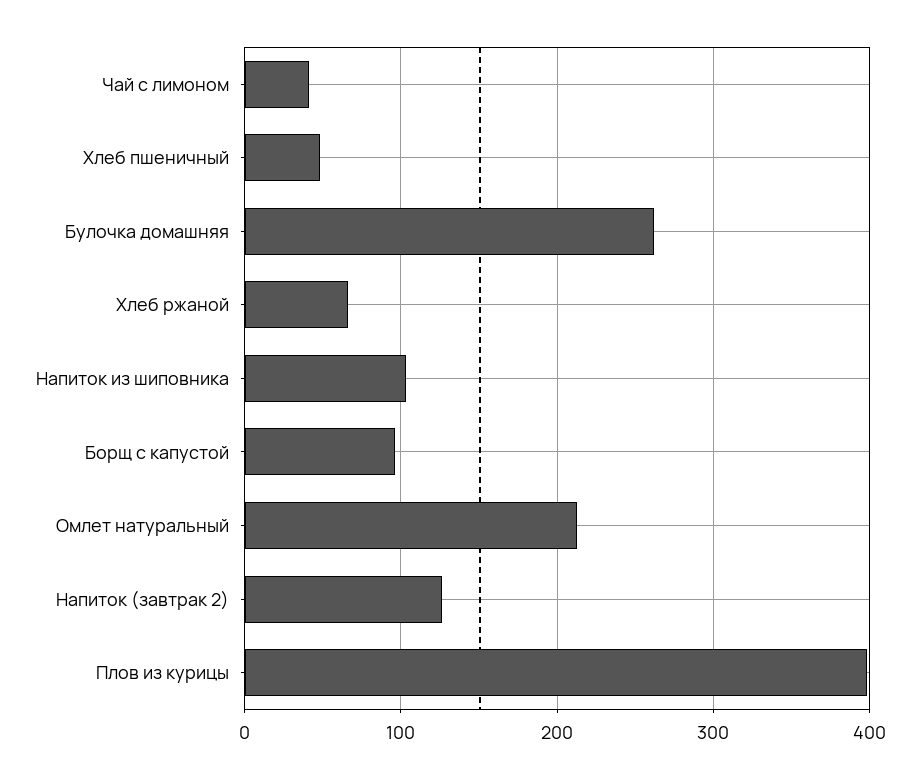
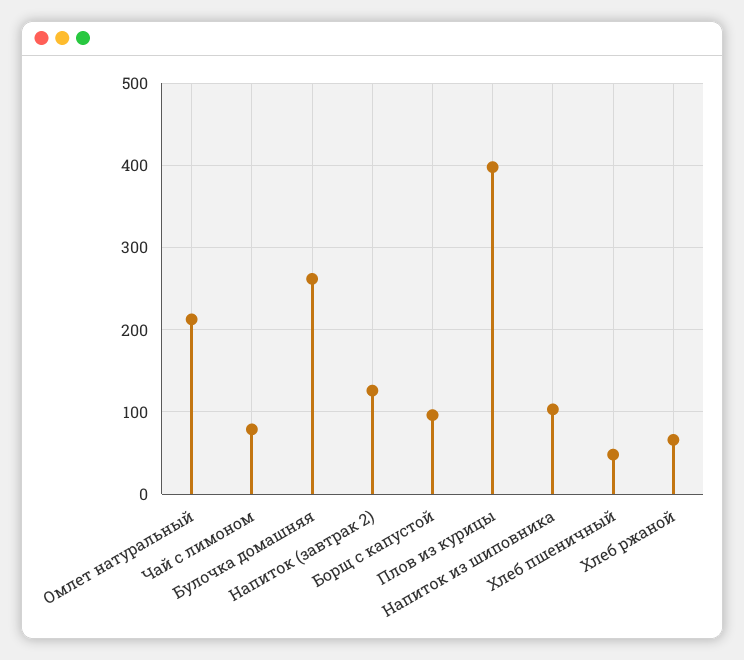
  {
-   "Чай с лимоном": 40,
+   "Чай с лимоном": 80,
    "Хлеб пшеничный": 50,
    "Булочка домашняя": 260,
    "Хлеб ржаной": 70,
    "Напиток из шиповника": 100,
    "Борщ с капустой": 100,
    "Омлет натуральный": 210,
    "Напиток (завтрак 2)": 130,
    "Плов из курицы": 400
  }

